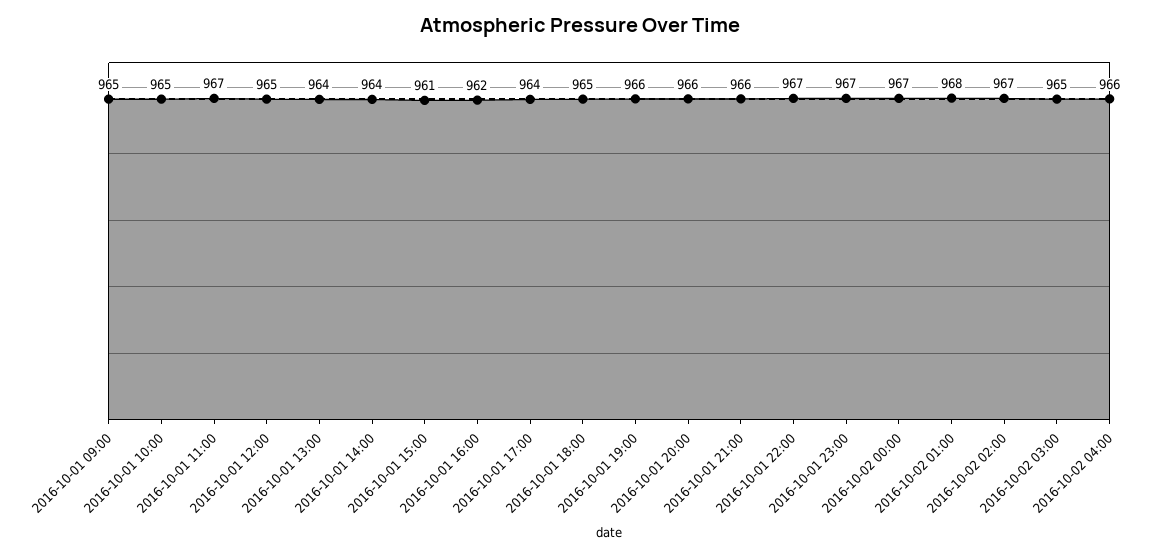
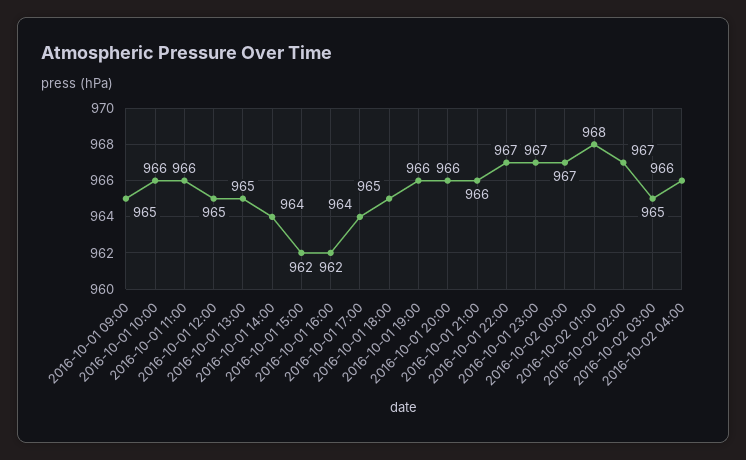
  {
    "2016-10-01 09:00": 965,
-   "2016-10-01 10:00": 965,
+   "2016-10-01 10:00": 966,
-   "2016-10-01 11:00": 967,
+   "2016-10-01 11:00": 966,
    "2016-10-01 12:00": 965,
-   "2016-10-01 13:00": 964,
+   "2016-10-01 13:00": 965,
    "2016-10-01 14:00": 964,
-   "2016-10-01 15:00": 961,
+   "2016-10-01 15:00": 962,
    "2016-10-01 16:00": 962,
    "2016-10-01 17:00": 964,
    "2016-10-01 18:00": 965,
    "2016-10-01 19:00": 966,
    "2016-10-01 20:00": 966,
    "2016-10-01 21:00": 966,
    "2016-10-01 22:00": 967,
    "2016-10-01 23:00": 967,
    "2016-10-02 00:00": 967,
    "2016-10-02 01:00": 968,
    "2016-10-02 02:00": 967,
    "2016-10-02 03:00": 965,
    "2016-10-02 04:00": 966
  }

